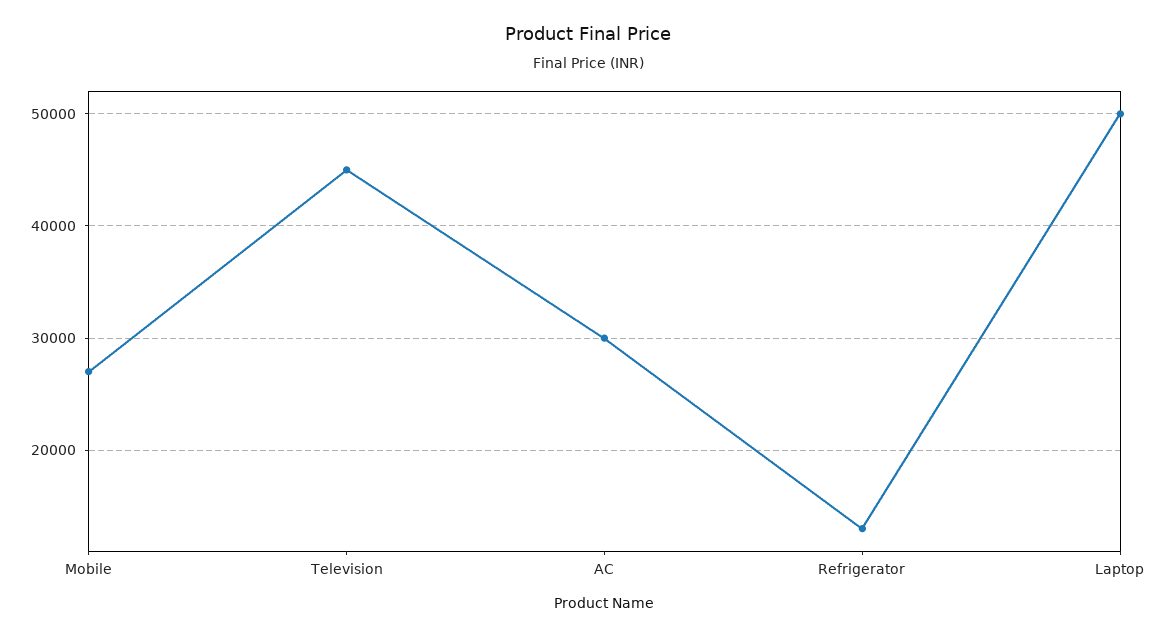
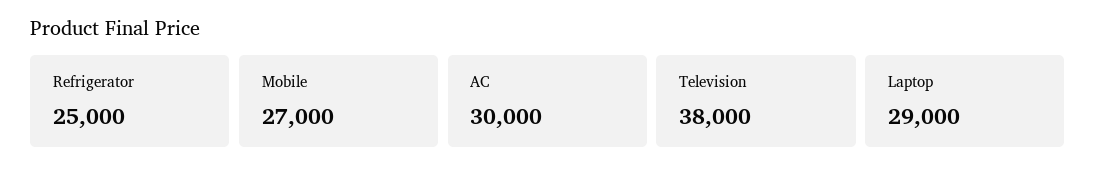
  {
    "Mobile": 27000,
-   "Television": 45000,
+   "Television": 38000,
    "AC": 30000,
-   "Refrigerator": 13000,
+   "Refrigerator": 25000,
-   "Laptop": 50000
+   "Laptop": 29000
  }

